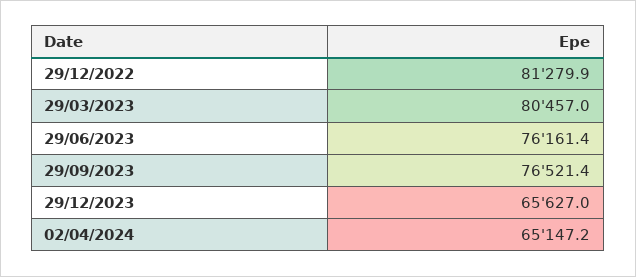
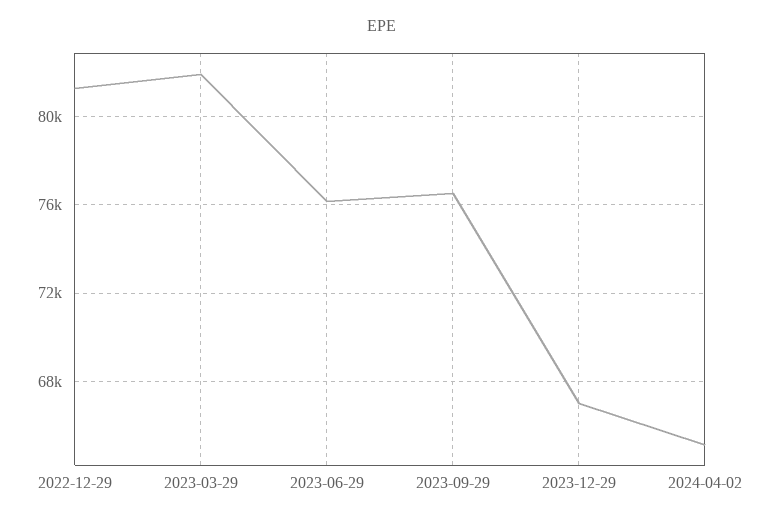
  {
    "29/12/2022": 81279.9,
-   "29/03/2023": 80457,
+   "29/03/2023": 82000,
    "29/06/2023": 76161.4,
    "29/09/2023": 76521.4,
-   "29/12/2023": 65627,
+   "29/12/2023": 67000,
    "02/04/2024": 65147.2
  }

